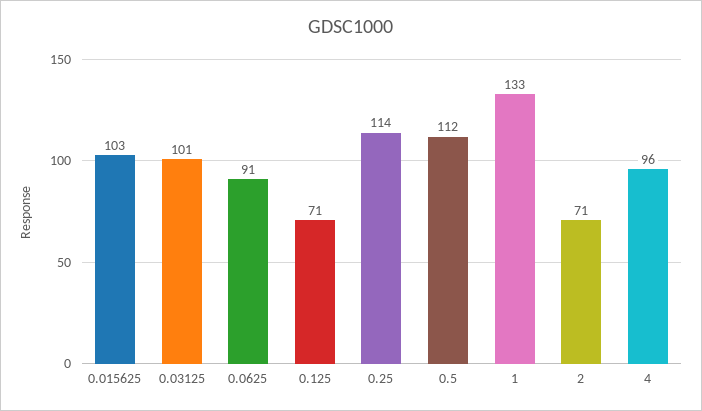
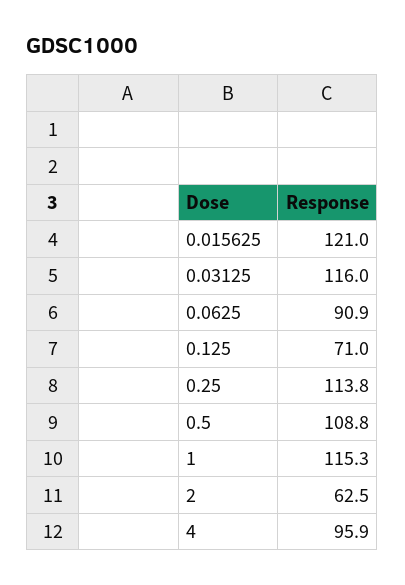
  {
-   "0.015625": 103,
+   "0.015625": 121,
-   "0.03125": 101,
+   "0.03125": 116,
    "0.0625": 90.9,
    "0.125": 71,
    "0.25": 113.8,
-   "0.5": 112,
+   "0.5": 108.8,
-   "1": 133,
+   "1": 115.3,
-   "2": 71,
+   "2": 62.5,
    "4": 95.9
  }

